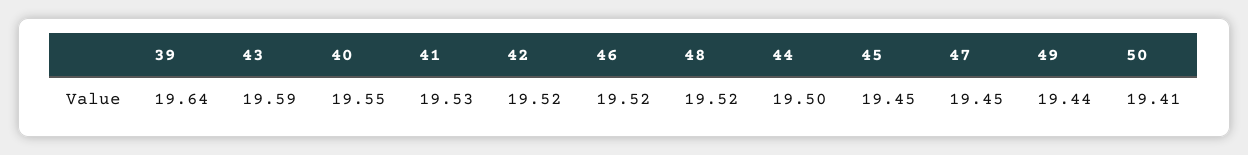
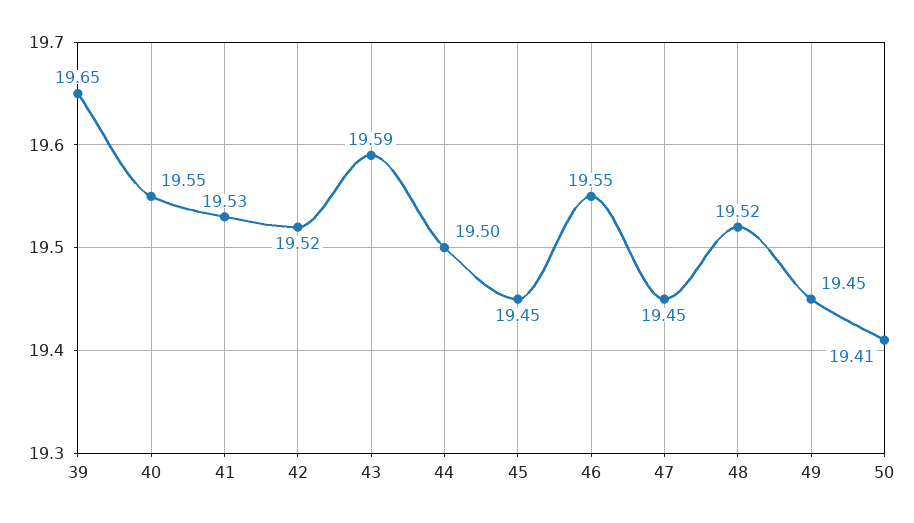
  {
-   "39": 19.64,
+   "39": 19.65,
    "43": 19.59,
    "40": 19.55,
    "41": 19.53,
    "42": 19.52,
-   "46": 19.52,
+   "46": 19.55,
    "48": 19.52,
    "44": 19.5,
    "45": 19.45,
    "47": 19.45,
-   "49": 19.44,
+   "49": 19.45,
    "50": 19.41
  }

